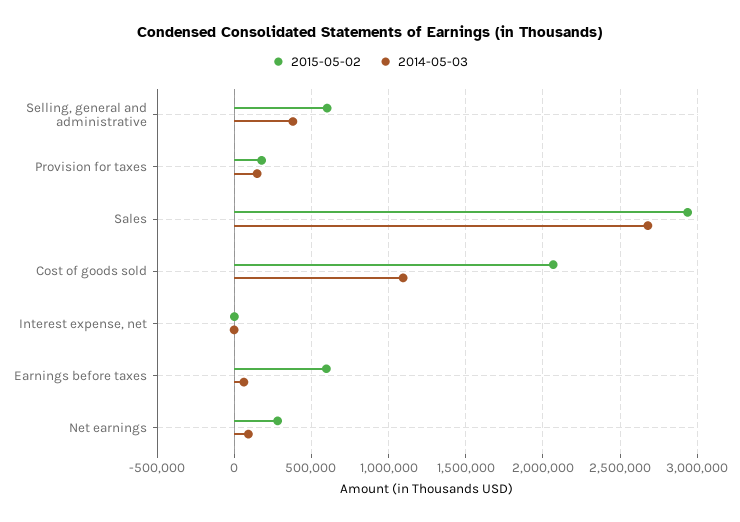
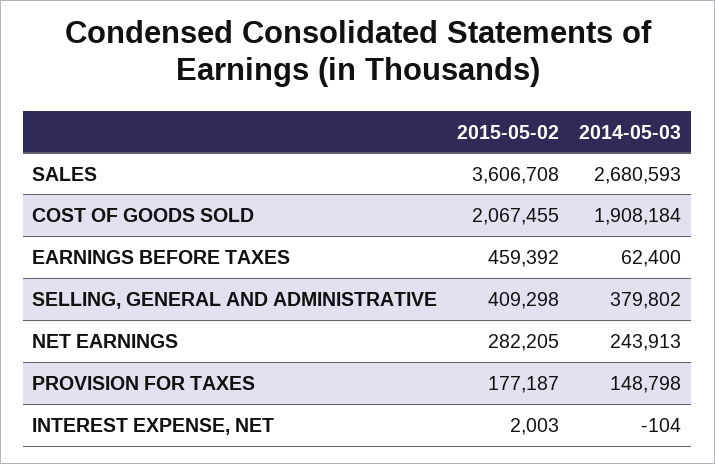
  {
    "2015-05-02": {
-     "Selling, general and administrative": 600000,
+     "Selling, general and administrative": 409298,
      "Provision for taxes": 177187,
-     "Sales": 2950000,
+     "Sales": 3606708,
      "Cost of goods sold": 2067455,
      "Interest expense, net": 2003,
-     "Earnings before taxes": 600000,
+     "Earnings before taxes": 459392,
      "Net earnings": 282205
    },
    "2014-05-03": {
      "Selling, general and administrative": 379802,
      "Provision for taxes": 148798,
      "Sales": 2680593,
-     "Cost of goods sold": 1100000,
+     "Cost of goods sold": 1908184,
      "Interest expense, net": -104,
      "Earnings before taxes": 62400,
-     "Net earnings": 100000
+     "Net earnings": 243913
    }
  }

